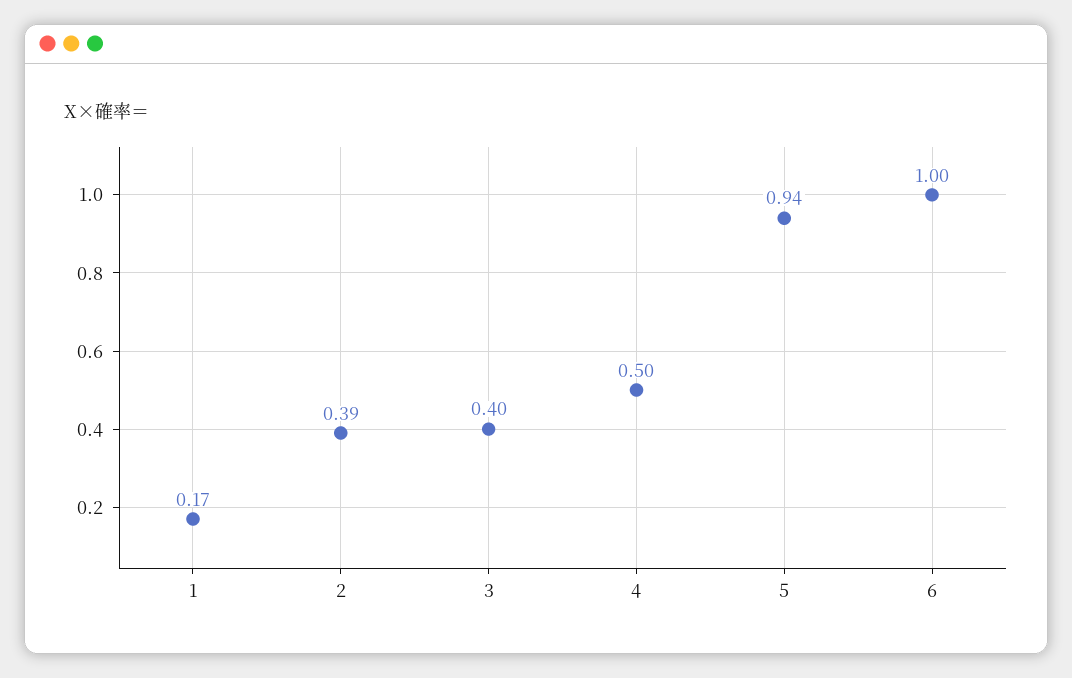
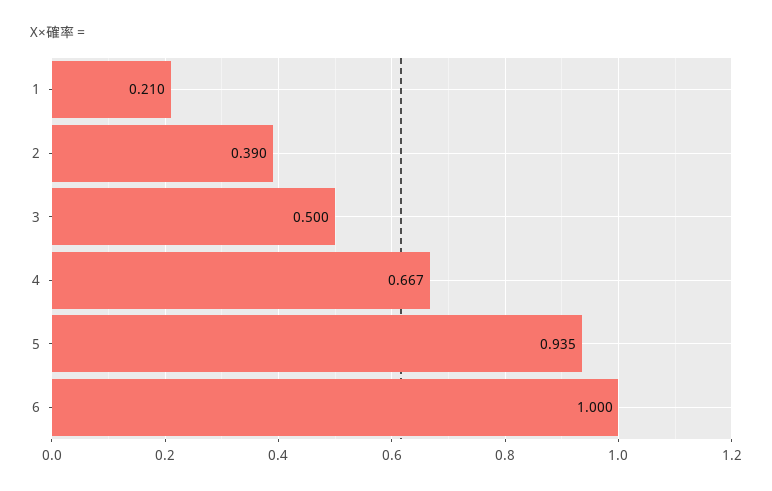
  {
-   "1": 0.17,
+   "1": 0.21,
    "2": 0.39,
-   "3": 0.4,
+   "3": 0.5,
-   "4": 0.5,
+   "4": 0.667,
    "5": 0.935,
    "6": 1
  }

